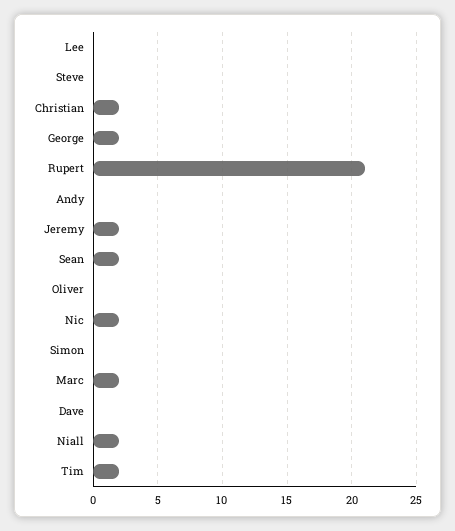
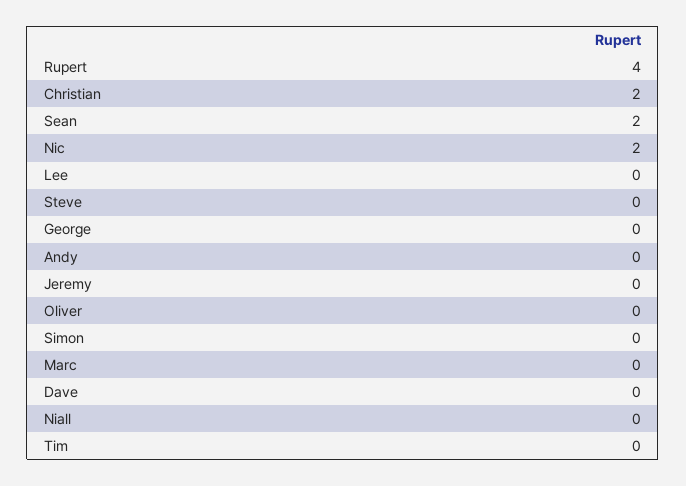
  {
    "Lee": 0,
    "Steve": 0,
    "Christian": 2,
-   "George": 2,
+   "George": 0,
-   "Rupert": 21,
+   "Rupert": 4,
    "Andy": 0,
-   "Jeremy": 2,
+   "Jeremy": 0,
    "Sean": 2,
    "Oliver": 0,
    "Nic": 2,
    "Simon": 0,
-   "Marc": 2,
+   "Marc": 0,
    "Dave": 0,
-   "Niall": 2,
+   "Niall": 0,
-   "Tim": 2
+   "Tim": 0
  }

